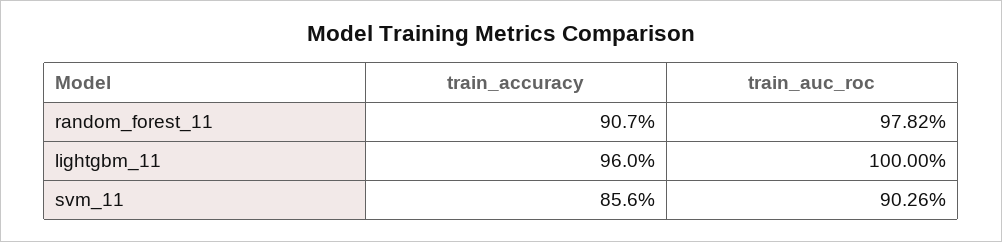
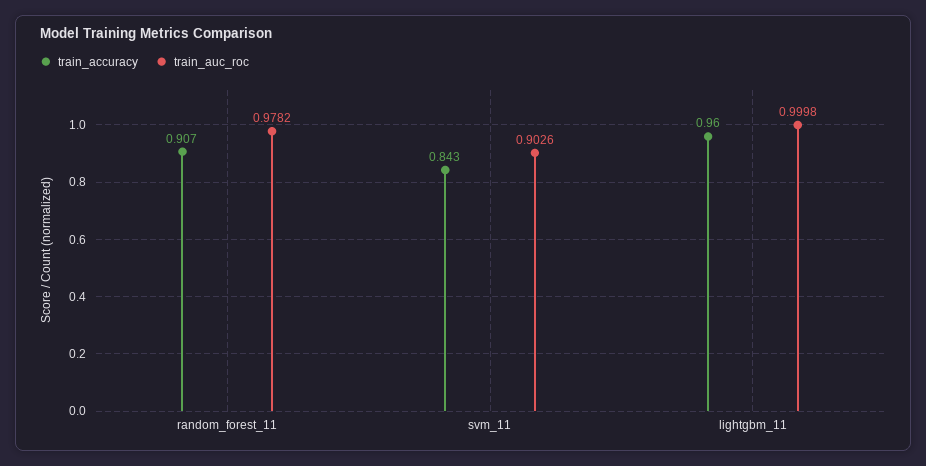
  {
    "train_accuracy": {
      "random_forest_11": 0.907,
      "lightgbm_11": 0.96,
-     "svm_11": 0.856
+     "svm_11": 0.843
    },
    "train_auc_roc": {
      "random_forest_11": 0.9782,
-     "lightgbm_11": 1,
+     "lightgbm_11": 0.9998,
      "svm_11": 0.9026
    }
  }

